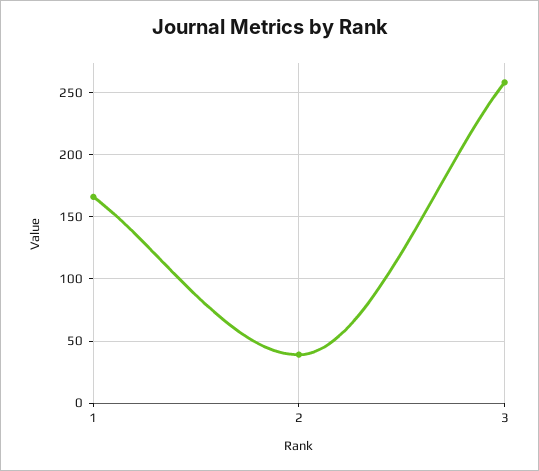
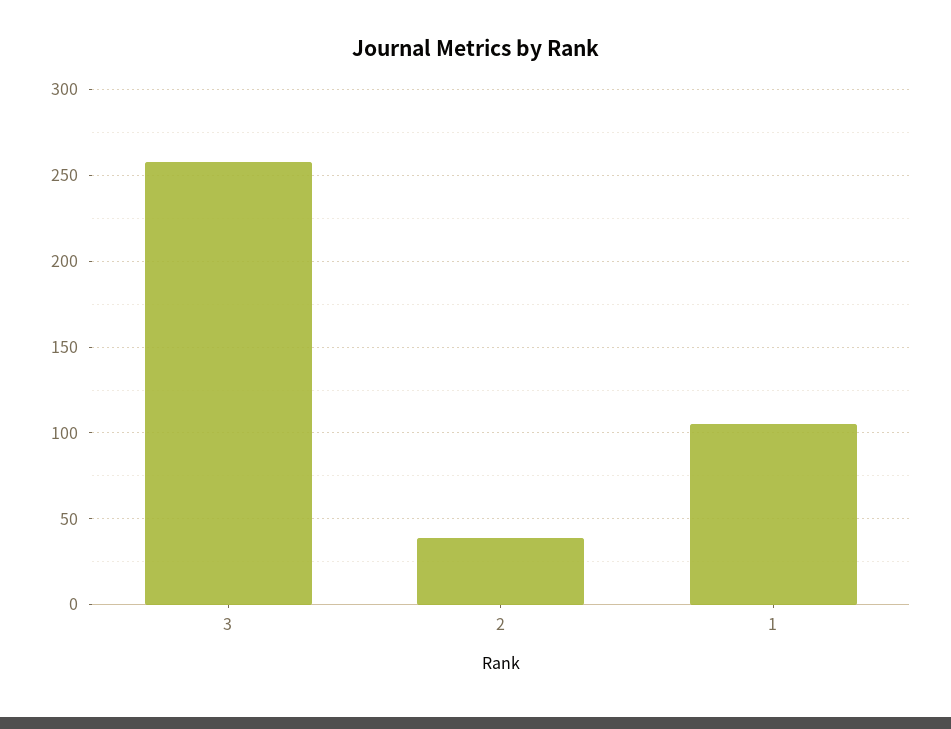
  {
-   "1": 165,
+   "1": 105,
    "2": 40,
    "3": 260
  }

